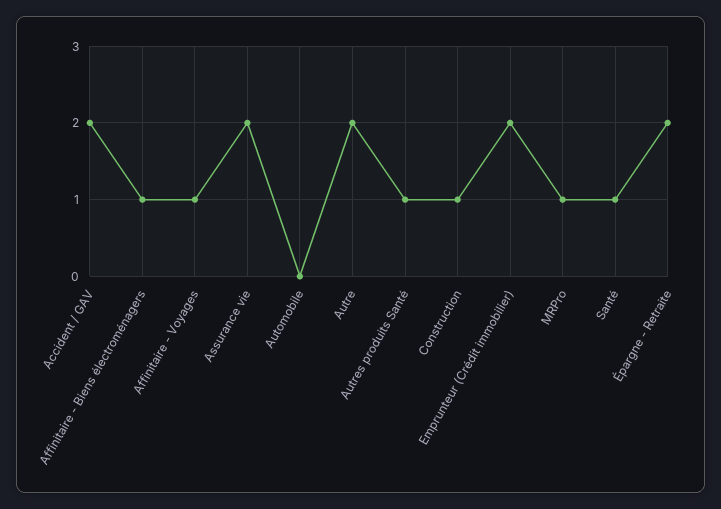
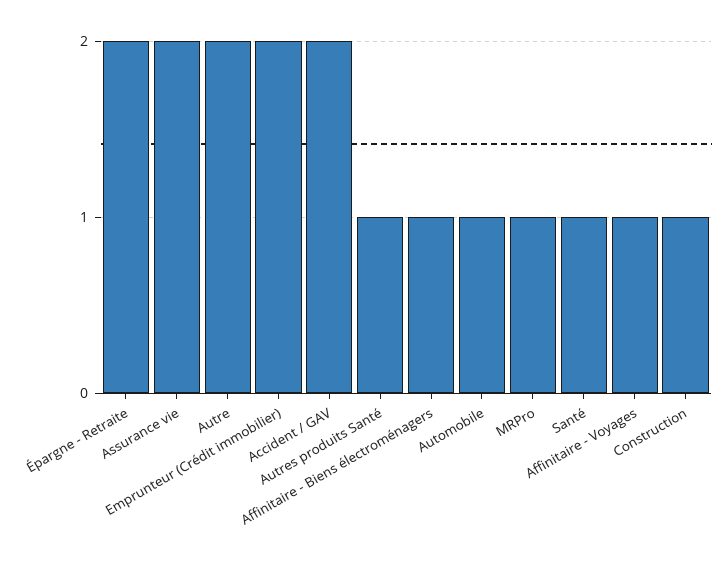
  {
    "Accident / GAV": 2,
    "Affinitaire - Biens électroménagers": 1,
    "Affinitaire - Voyages": 1,
    "Assurance vie": 2,
-   "Automobile": 0,
+   "Automobile": 1,
    "Autre": 2,
    "Autres produits Santé": 1,
    "Construction": 1,
    "Emprunteur (Crédit immobilier)": 2,
    "MRPro": 1,
    "Santé": 1,
    "Épargne - Retraite": 2
  }

